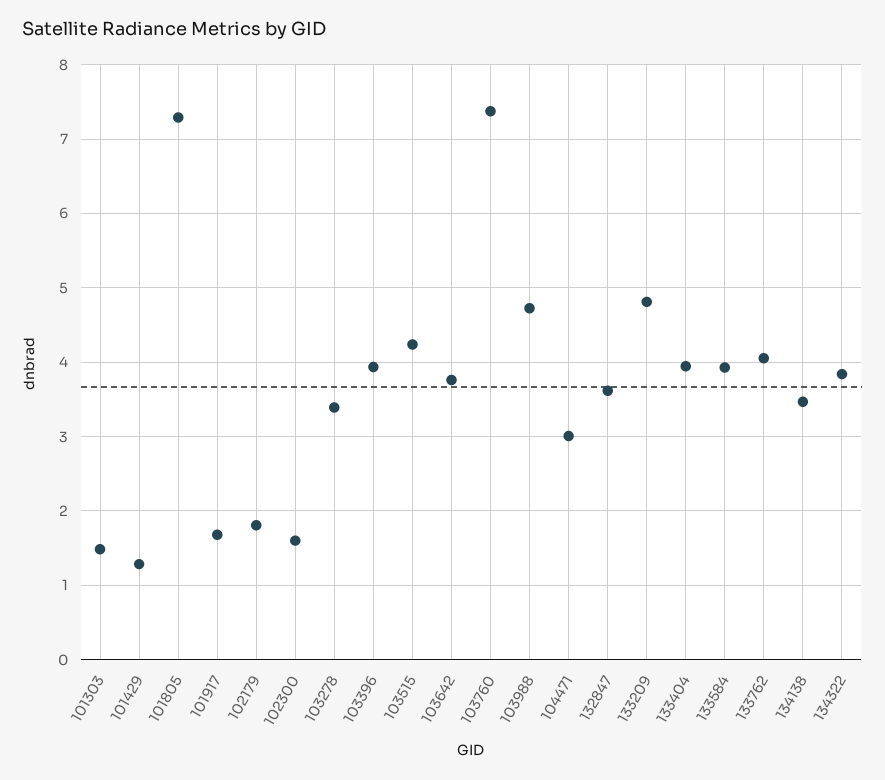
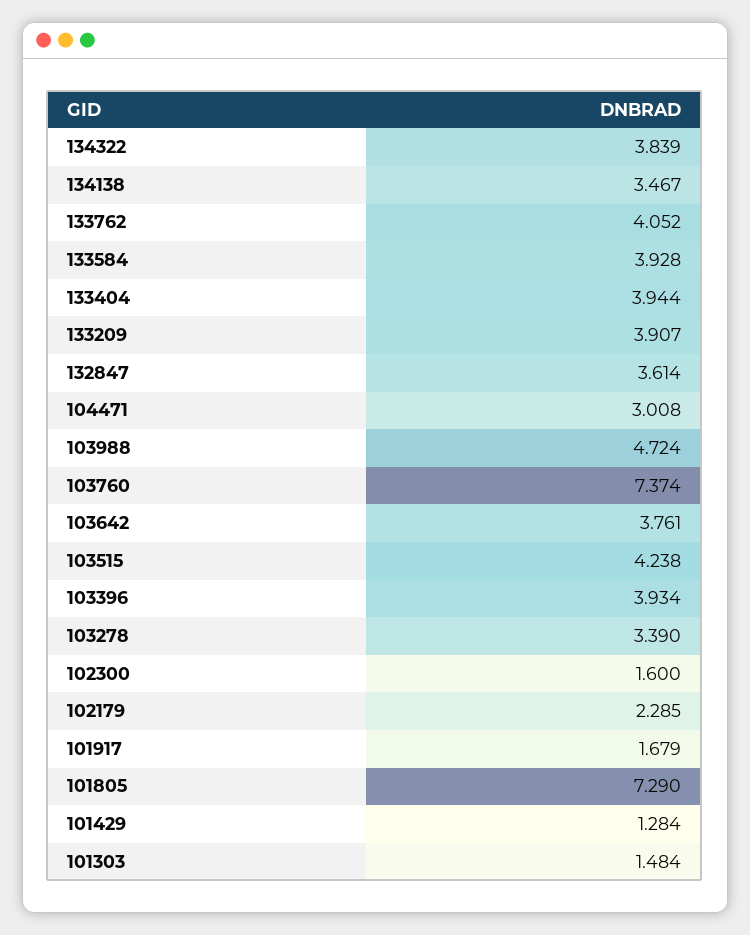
  {
    "101303": 1.484,
    "101429": 1.284,
    "101805": 7.29,
    "101917": 1.679,
-   "102179": 1.8,
+   "102179": 2.285,
    "102300": 1.6,
    "103278": 3.39,
    "103396": 3.934,
    "103515": 4.238,
    "103642": 3.761,
    "103760": 7.374,
    "103988": 4.724,
    "104471": 3.008,
    "132847": 3.614,
-   "133209": 4.8,
+   "133209": 3.907,
    "133404": 3.944,
    "133584": 3.928,
    "133762": 4.052,
    "134138": 3.467,
    "134322": 3.839
  }

